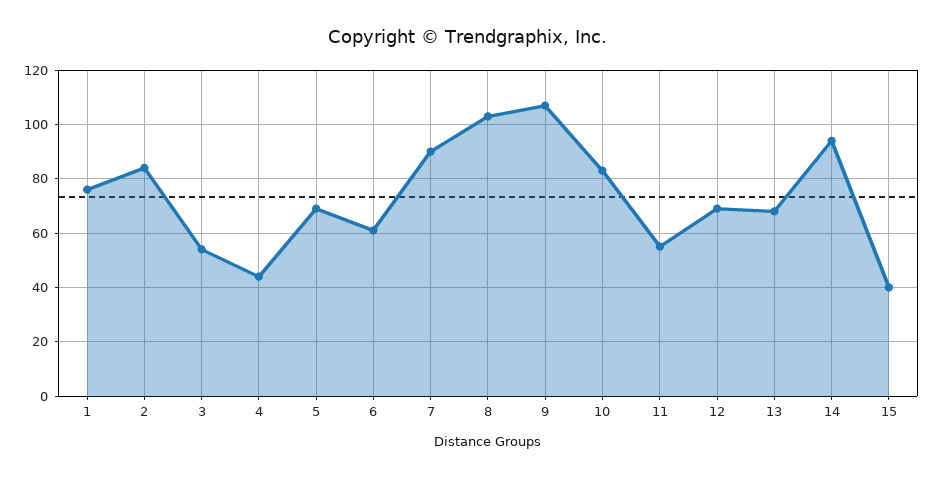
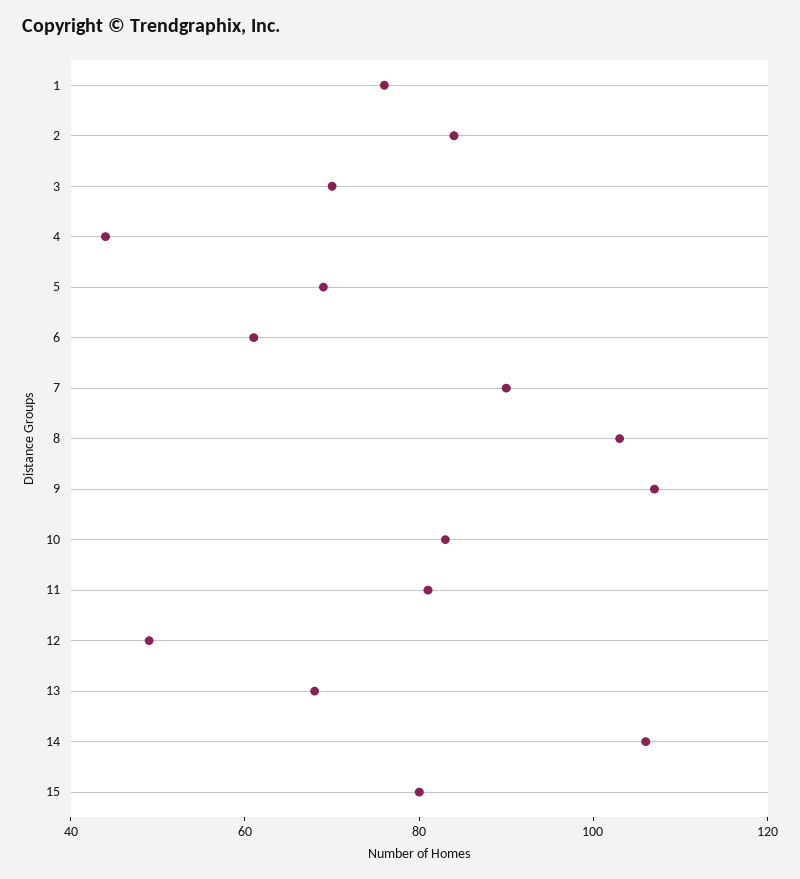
  {
    "1": 75,
    "2": 85,
-   "3": 55,
+   "3": 70,
    "4": 45,
    "5": 70,
    "6": 60,
    "7": 90,
    "8": 105,
    "9": 105,
    "10": 85,
-   "11": 55,
+   "11": 80,
-   "12": 70,
+   "12": 50,
    "13": 70,
-   "14": 95,
+   "14": 105,
-   "15": 40
+   "15": 80
  }

